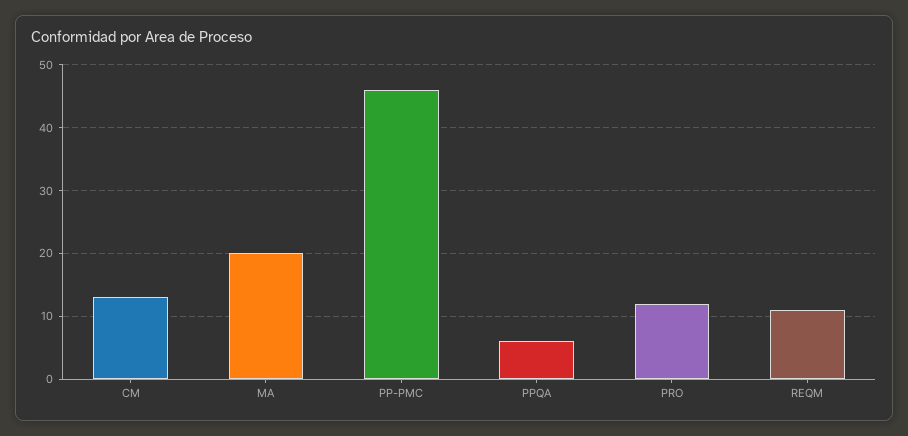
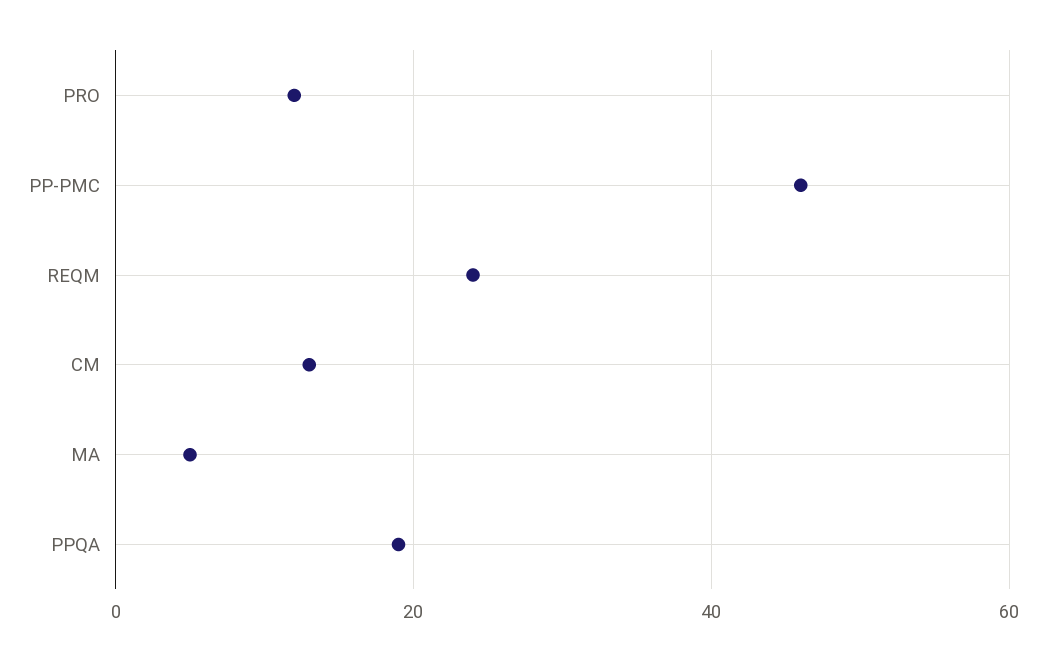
  {
    "CM": 13,
-   "MA": 20,
+   "MA": 5,
    "PP-PMC": 46,
-   "PPQA": 6,
+   "PPQA": 20,
    "PRO": 12,
-   "REQM": 11
+   "REQM": 25
  }

